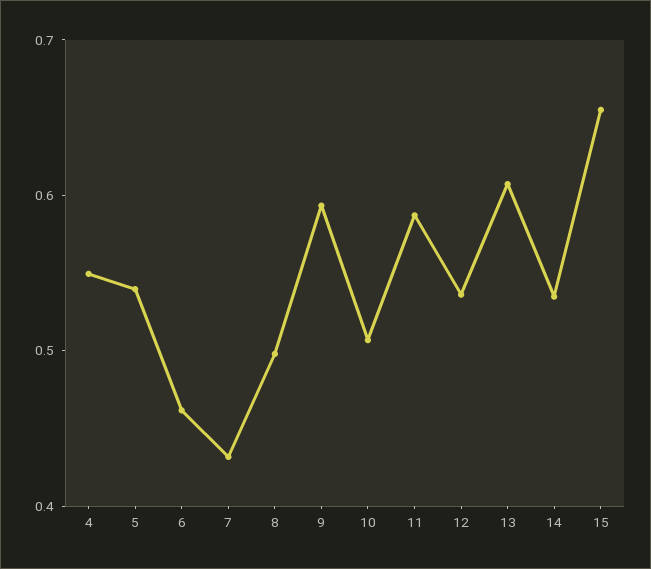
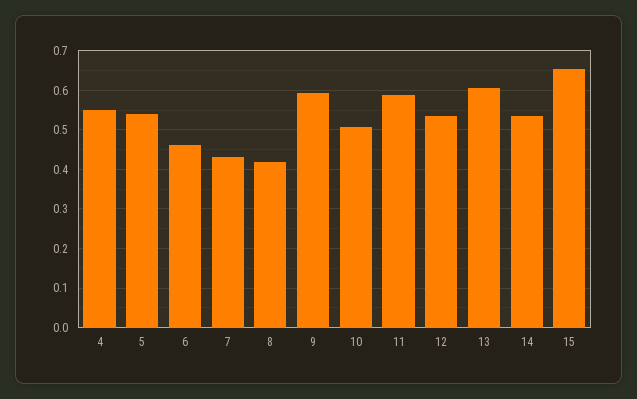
  {
    "4": 0.54,
    "5": 0.54,
    "6": 0.46,
    "7": 0.44,
-   "8": 0.5,
+   "8": 0.42,
    "9": 0.6,
    "10": 0.5,
    "11": 0.58,
    "12": 0.54,
    "13": 0.6,
    "14": 0.54,
    "15": 0.66
  }

